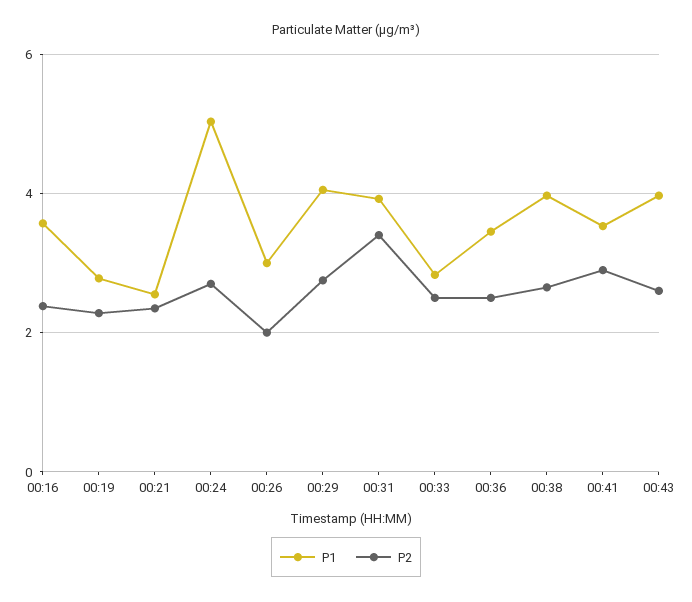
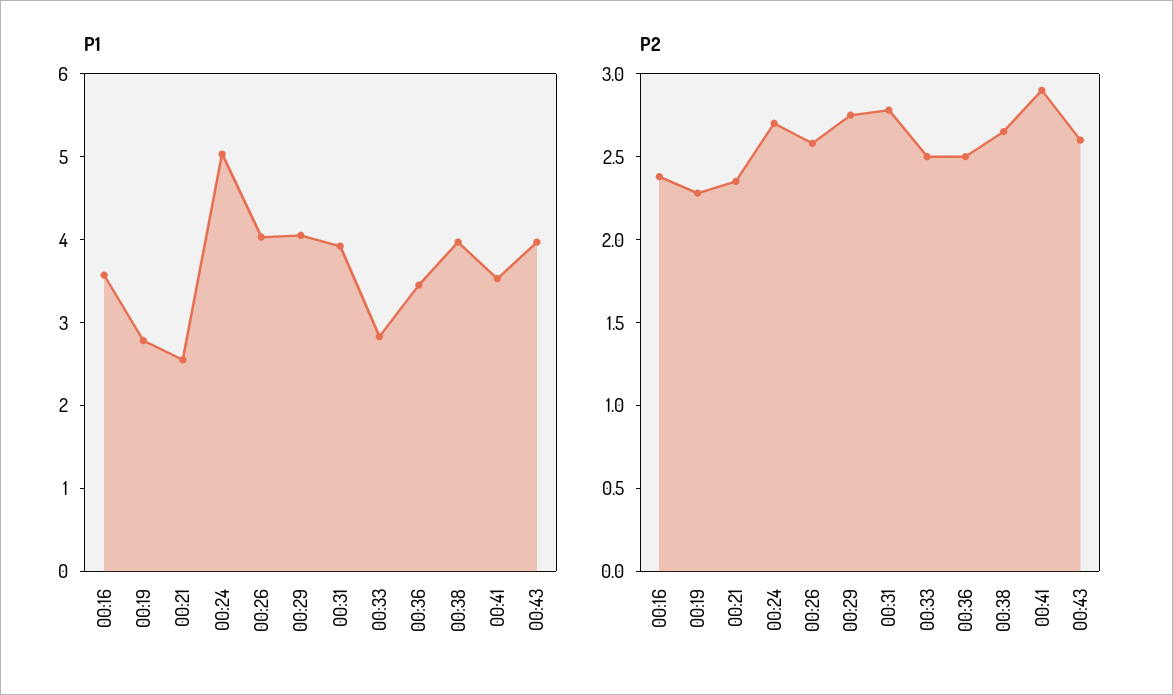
  {
    "P1": {
      "00:16": 3.6,
      "00:19": 2.8,
      "00:21": 2.6,
      "00:24": 5,
-     "00:26": 3,
+     "00:26": 4,
      "00:29": 4,
      "00:31": 4,
      "00:33": 2.8,
      "00:36": 3.4,
      "00:38": 4,
      "00:41": 3.6,
      "00:43": 4
    },
    "P2": {
      "00:16": 2.4,
      "00:19": 2.3,
      "00:21": 2.4,
      "00:24": 2.7,
-     "00:26": 2,
+     "00:26": 2.6,
      "00:29": 2.8,
-     "00:31": 3.4,
+     "00:31": 2.8,
      "00:33": 2.5,
      "00:36": 2.5,
      "00:38": 2.7,
      "00:41": 2.9,
      "00:43": 2.6
    }
  }

